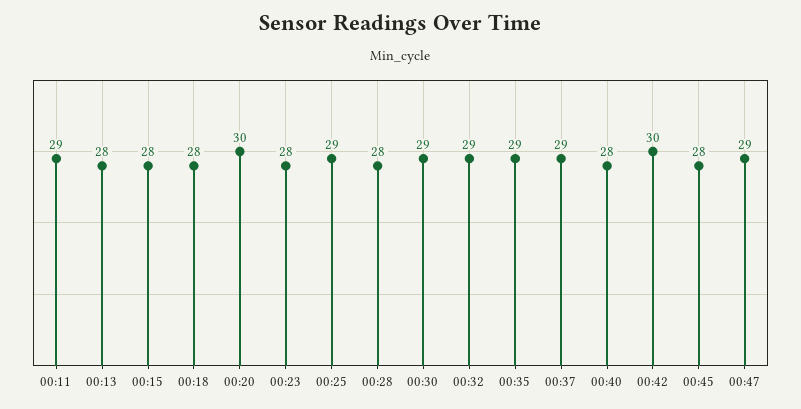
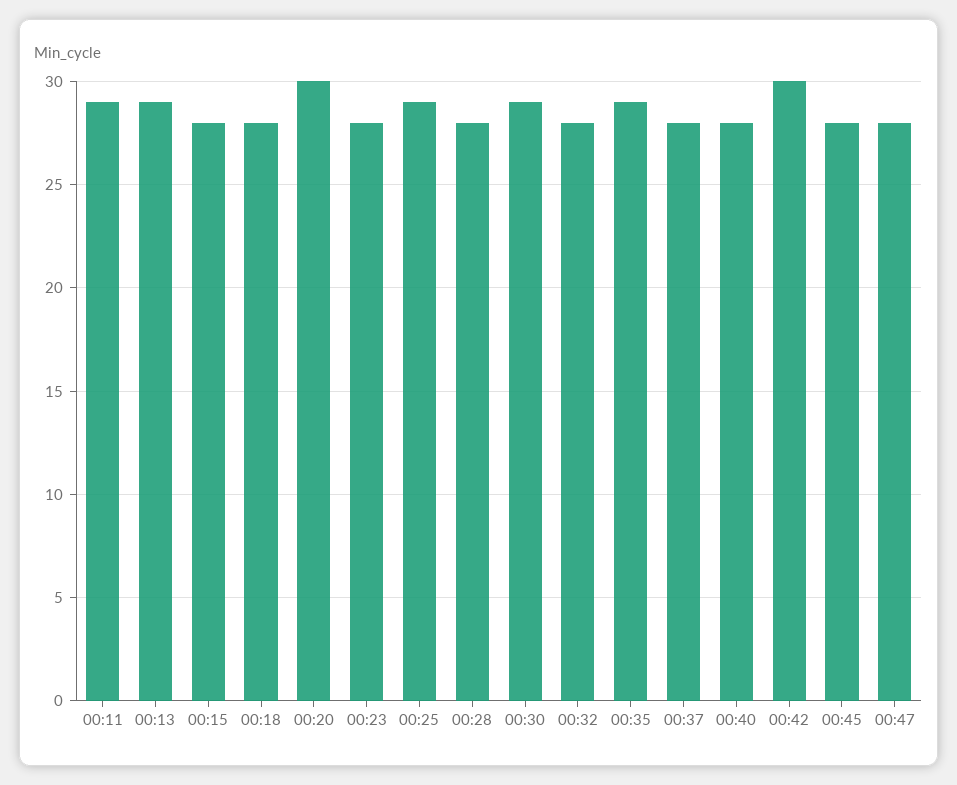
  {
    "00:11": 29,
-   "00:13": 28,
+   "00:13": 29,
    "00:15": 28,
    "00:18": 28,
    "00:20": 30,
    "00:23": 28,
    "00:25": 29,
    "00:28": 28,
    "00:30": 29,
-   "00:32": 29,
+   "00:32": 28,
    "00:35": 29,
-   "00:37": 29,
+   "00:37": 28,
    "00:40": 28,
    "00:42": 30,
    "00:45": 28,
-   "00:47": 29
+   "00:47": 28
  }

